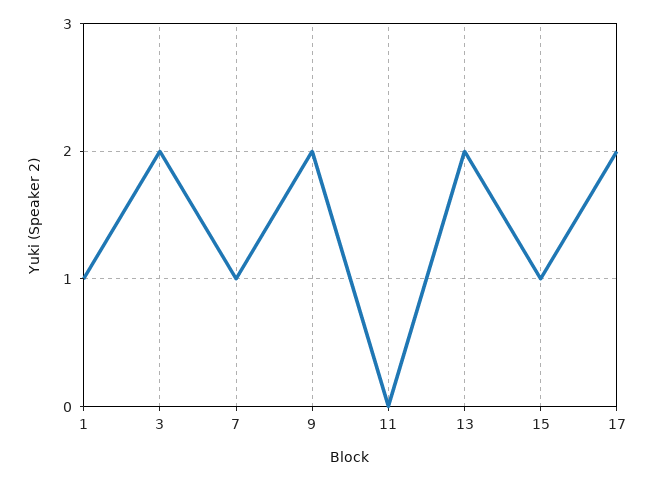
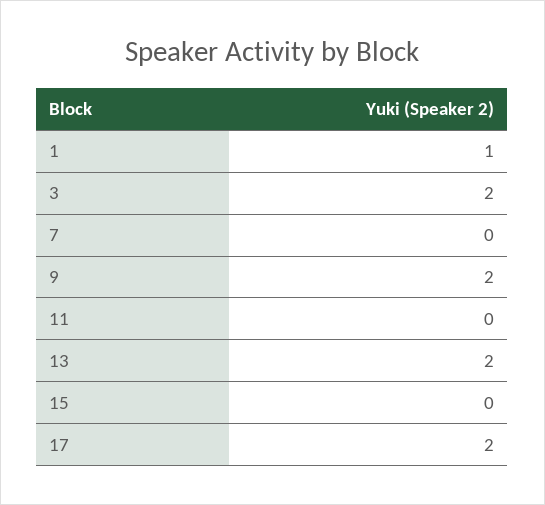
  {
    "1": 1,
    "3": 2,
-   "7": 1,
+   "7": 0,
    "9": 2,
    "11": 0,
    "13": 2,
-   "15": 1,
+   "15": 0,
    "17": 2
  }

